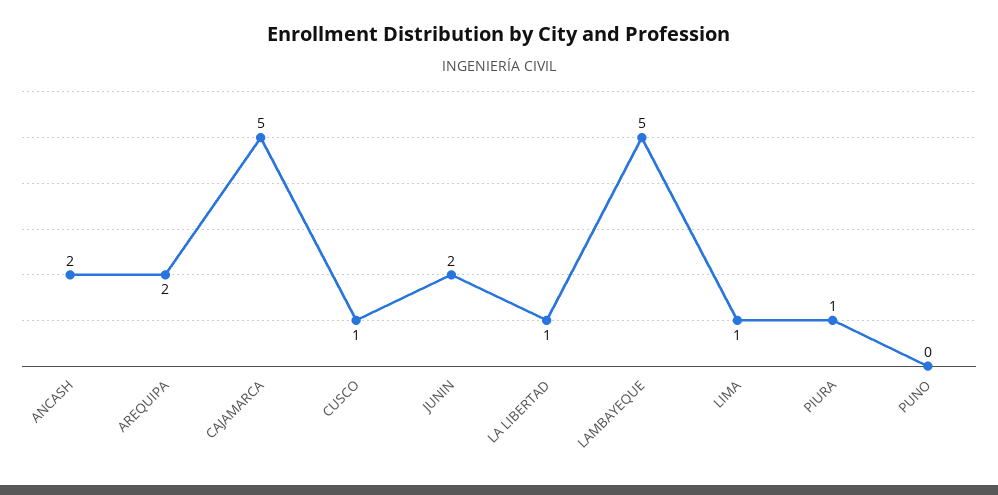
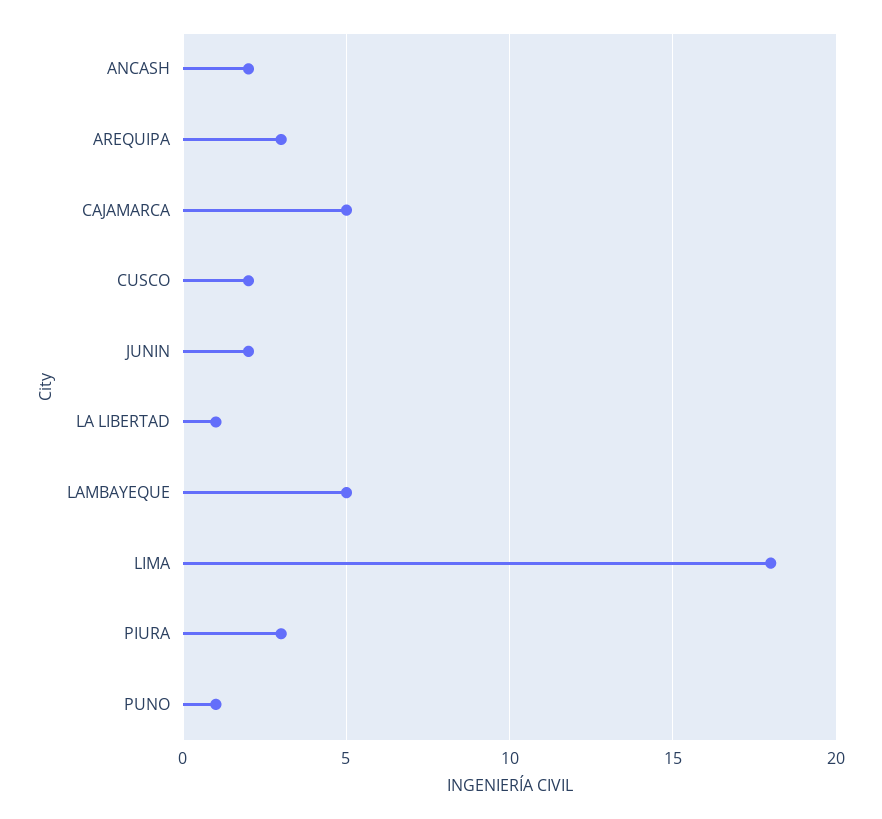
  {
    "ANCASH": 2,
-   "AREQUIPA": 2,
+   "AREQUIPA": 3,
    "CAJAMARCA": 5,
-   "CUSCO": 1,
+   "CUSCO": 2,
    "JUNIN": 2,
    "LA LIBERTAD": 1,
    "LAMBAYEQUE": 5,
-   "LIMA": 1,
+   "LIMA": 18,
-   "PIURA": 1,
+   "PIURA": 3,
-   "PUNO": 0
+   "PUNO": 1
  }

